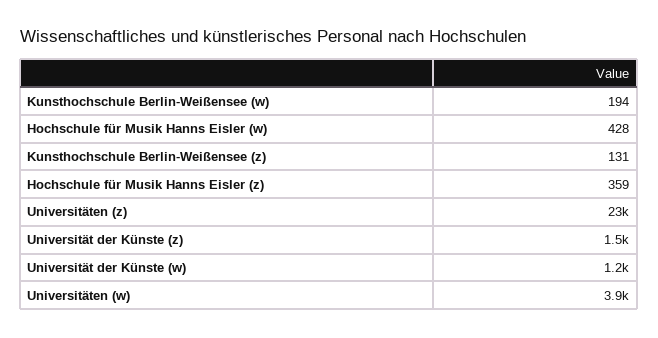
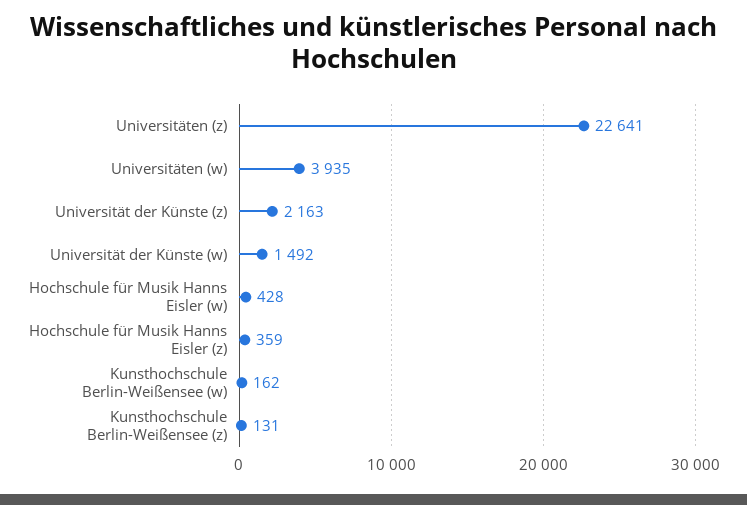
  {
-   "Kunsthochschule Berlin-Weißensee (w)": 194,
+   "Kunsthochschule Berlin-Weißensee (w)": 162,
    "Hochschule für Musik Hanns Eisler (w)": 428,
    "Kunsthochschule Berlin-Weißensee (z)": 131,
    "Hochschule für Musik Hanns Eisler (z)": 359,
    "Universitäten (z)": 22641,
-   "Universität der Künste (z)": 1500,
+   "Universität der Künste (z)": 2163,
-   "Universität der Künste (w)": 1200,
+   "Universität der Künste (w)": 1492,
    "Universitäten (w)": 3935
  }

